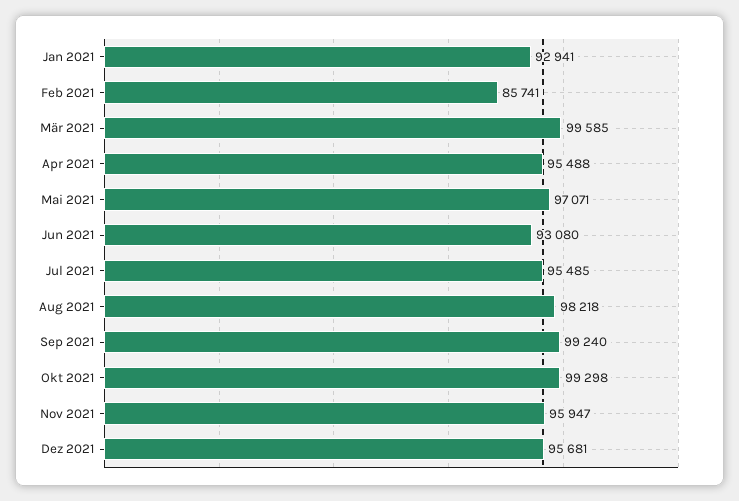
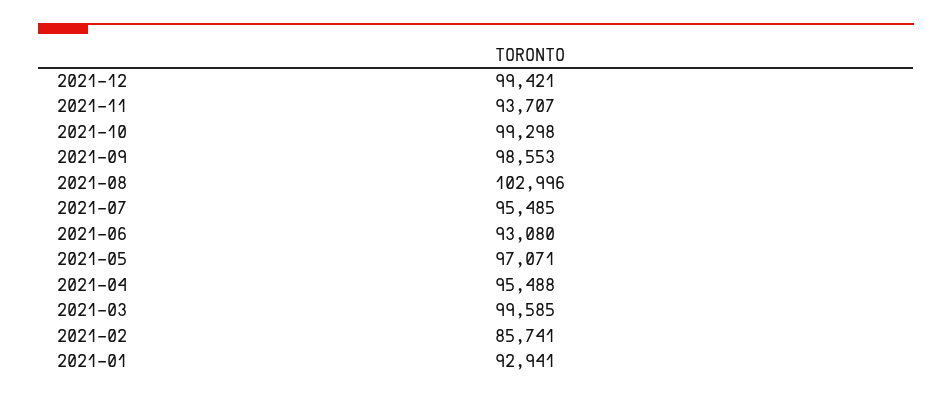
  {
    "Jan 2021": 92941,
    "Feb 2021": 85741,
    "Mär 2021": 99585,
    "Apr 2021": 95488,
    "Mai 2021": 97071,
    "Jun 2021": 93080,
    "Jul 2021": 95485,
-   "Aug 2021": 98218,
+   "Aug 2021": 102996,
-   "Sep 2021": 99240,
+   "Sep 2021": 98553,
    "Okt 2021": 99298,
-   "Nov 2021": 95947,
+   "Nov 2021": 93707,
-   "Dez 2021": 95681
+   "Dez 2021": 99421
  }

